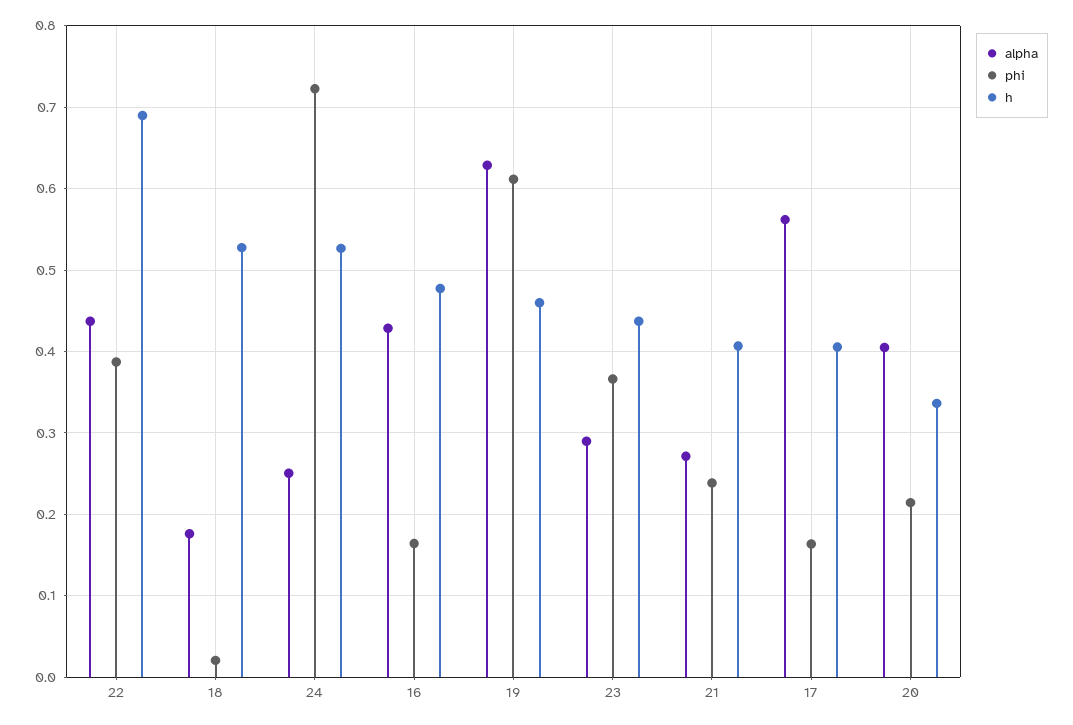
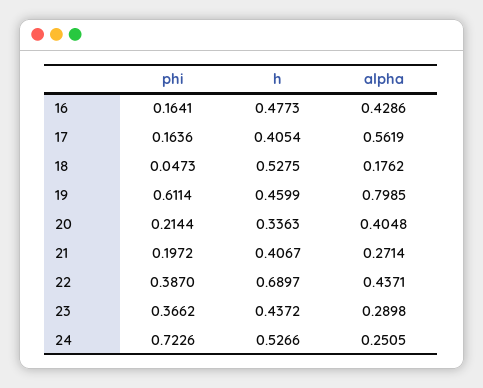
  {
    "alpha": {
      "22": 0.4371,
      "18": 0.1762,
      "24": 0.2505,
      "16": 0.4286,
-     "19": 0.63,
+     "19": 0.7985,
      "23": 0.2898,
      "21": 0.2714,
      "17": 0.5619,
      "20": 0.4048
    },
    "phi": {
      "22": 0.387,
-     "18": 0.02,
+     "18": 0.0473,
      "24": 0.7226,
      "16": 0.1641,
      "19": 0.6114,
      "23": 0.3662,
-     "21": 0.24,
+     "21": 0.1972,
      "17": 0.1636,
      "20": 0.2144
    },
    "h": {
      "22": 0.6897,
      "18": 0.5275,
      "24": 0.5266,
      "16": 0.4773,
      "19": 0.4599,
      "23": 0.4372,
      "21": 0.4067,
      "17": 0.4054,
      "20": 0.3363
    }
  }

